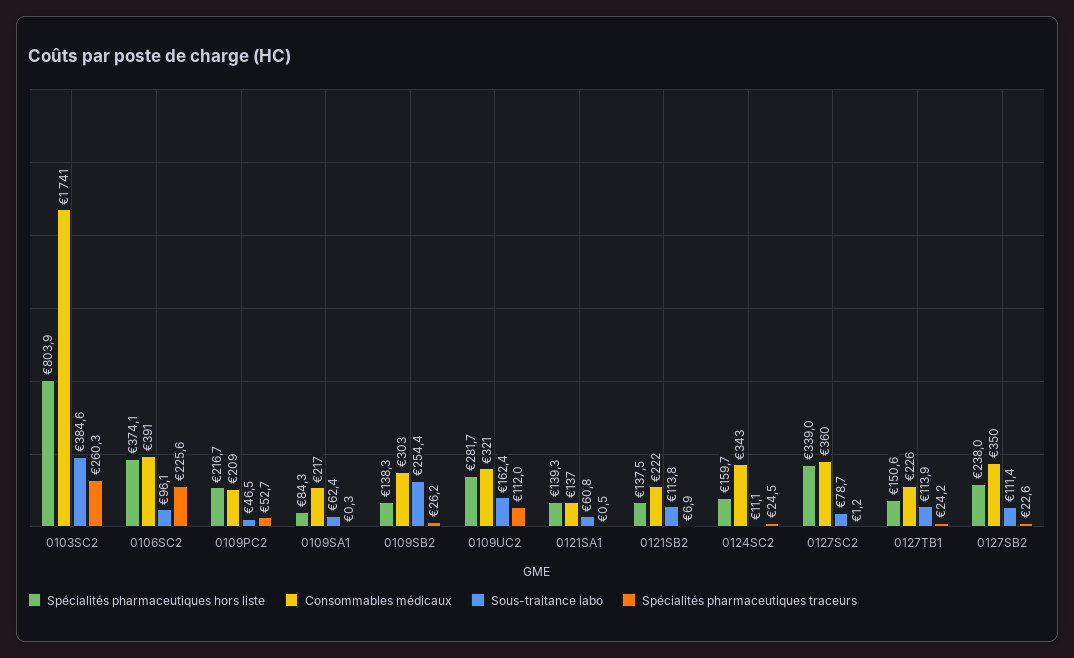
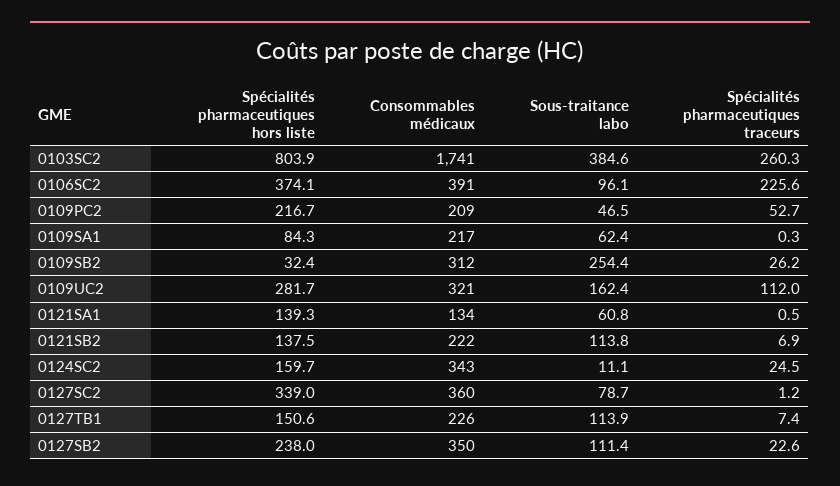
  {
    "Spécialités pharmaceutiques hors liste": {
      "0103SC2": 803.9,
      "0106SC2": 374.1,
      "0109PC2": 216.7,
      "0109SA1": 84.3,
-     "0109SB2": 138.3,
+     "0109SB2": 32.4,
      "0109UC2": 281.7,
      "0121SA1": 139.3,
      "0121SB2": 137.5,
      "0124SC2": 159.7,
      "0127SC2": 339,
      "0127TB1": 150.6,
      "0127SB2": 238
    },
    "Consommables médicaux": {
      "0103SC2": 1741,
      "0106SC2": 391,
      "0109PC2": 209,
      "0109SA1": 217,
-     "0109SB2": 303,
+     "0109SB2": 312,
      "0109UC2": 321,
-     "0121SA1": 137,
+     "0121SA1": 134,
      "0121SB2": 222,
      "0124SC2": 343,
      "0127SC2": 360,
      "0127TB1": 226,
      "0127SB2": 350
    },
    "Sous-traitance labo": {
      "0103SC2": 384.6,
      "0106SC2": 96.1,
      "0109PC2": 46.5,
      "0109SA1": 62.4,
      "0109SB2": 254.4,
      "0109UC2": 162.4,
      "0121SA1": 60.8,
      "0121SB2": 113.8,
      "0124SC2": 11.1,
      "0127SC2": 78.7,
      "0127TB1": 113.9,
      "0127SB2": 111.4
    },
    "Spécialités pharmaceutiques traceurs": {
      "0103SC2": 260.3,
      "0106SC2": 225.6,
      "0109PC2": 52.7,
      "0109SA1": 0.3,
      "0109SB2": 26.2,
      "0109UC2": 112,
      "0121SA1": 0.5,
      "0121SB2": 6.9,
      "0124SC2": 24.5,
      "0127SC2": 1.2,
-     "0127TB1": 24.2,
+     "0127TB1": 7.4,
      "0127SB2": 22.6
    }
  }

